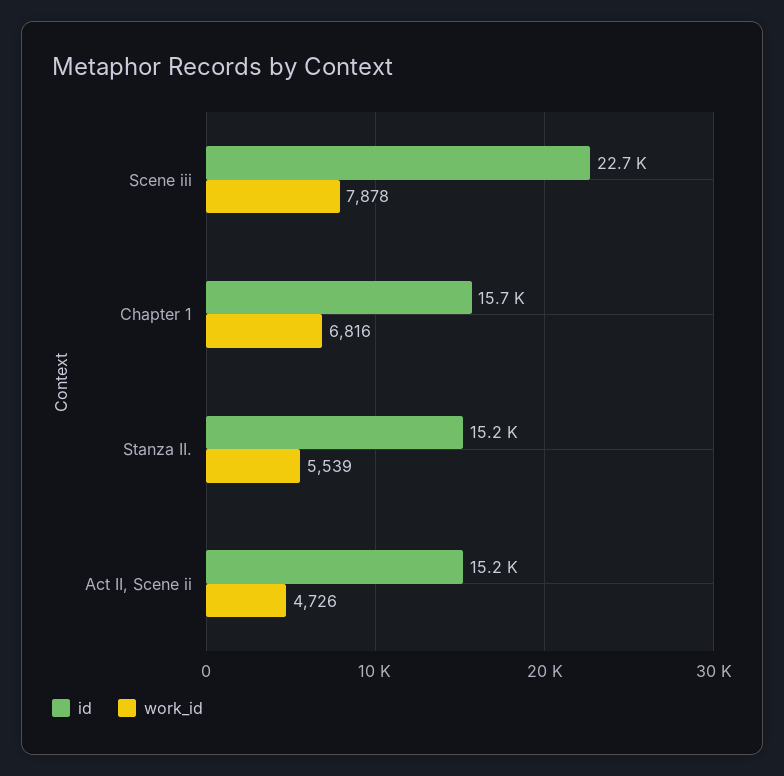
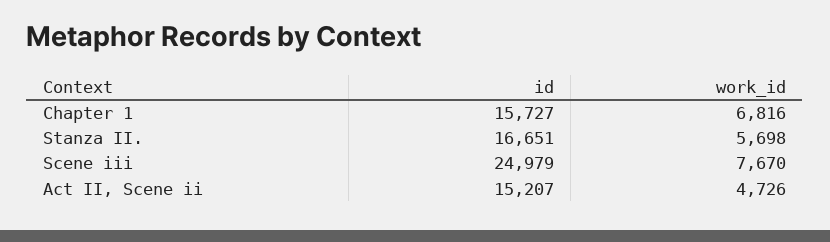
  {
    "id": {
-     "Scene iii": 22700,
+     "Scene iii": 24979,
      "Chapter 1": 15727,
-     "Stanza II.": 15200,
+     "Stanza II.": 16651,
      "Act II, Scene ii": 15207
    },
    "work_id": {
-     "Scene iii": 7878,
+     "Scene iii": 7670,
      "Chapter 1": 6816,
-     "Stanza II.": 5539,
+     "Stanza II.": 5698,
      "Act II, Scene ii": 4726
    }
  }

